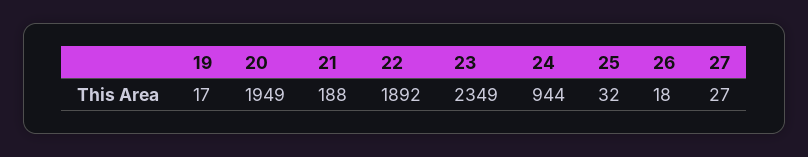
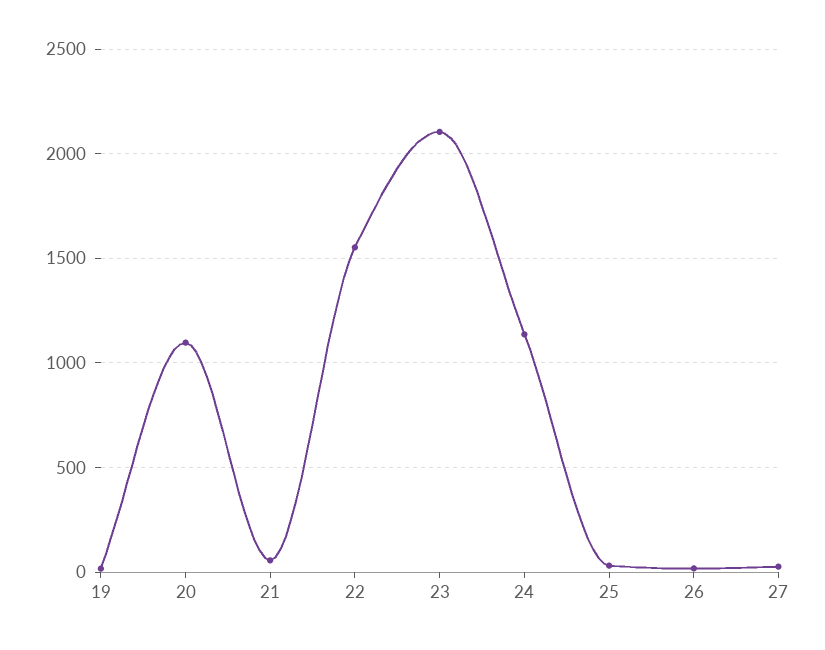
  {
    "19": 17,
-   "20": 1949,
+   "20": 1100,
-   "21": 188,
+   "21": 50,
-   "22": 1892,
+   "22": 1550,
-   "23": 2349,
+   "23": 2100,
-   "24": 944,
+   "24": 1150,
    "25": 32,
    "26": 18,
    "27": 27
  }

